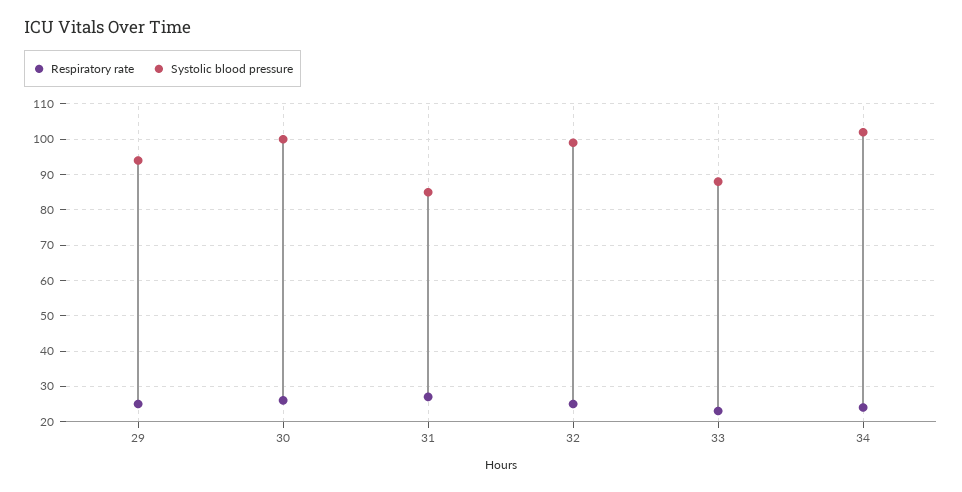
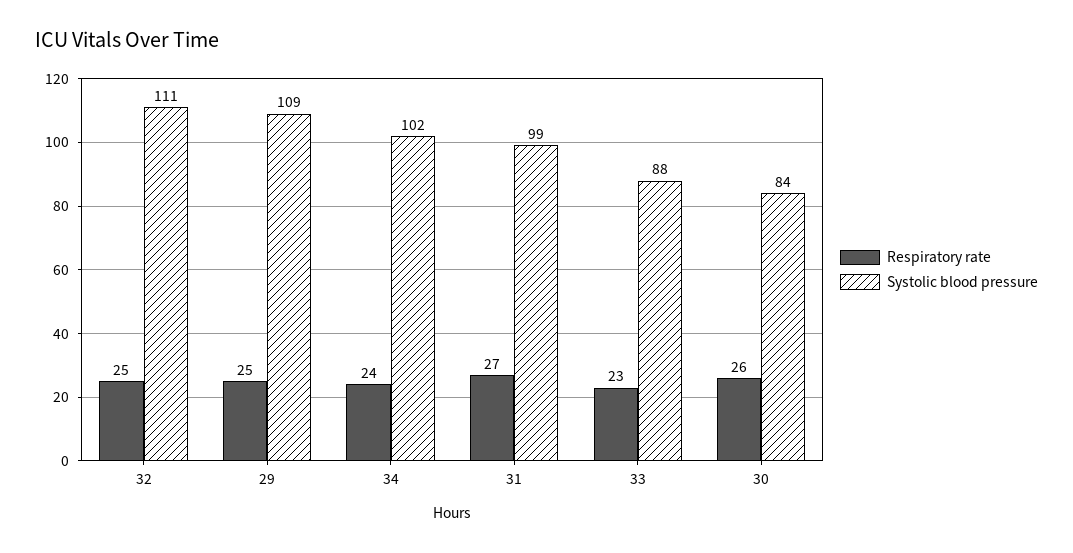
  {
    "Respiratory rate": {
      "29": 25,
      "30": 26,
      "31": 27,
      "32": 25,
      "33": 23,
      "34": 24
    },
    "Systolic blood pressure": {
-     "29": 95,
+     "29": 109,
-     "30": 100,
+     "30": 84,
-     "31": 85,
+     "31": 99,
-     "32": 100,
+     "32": 111,
      "33": 88,
      "34": 102
    }
  }

